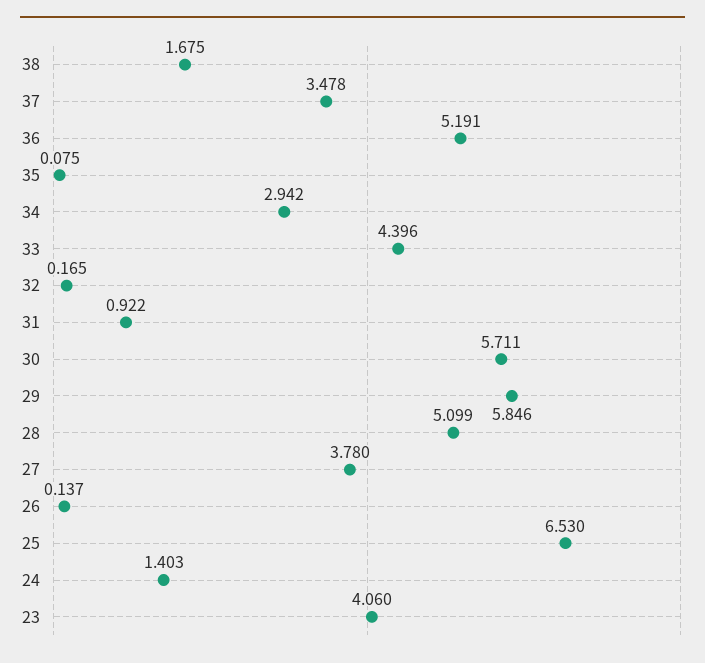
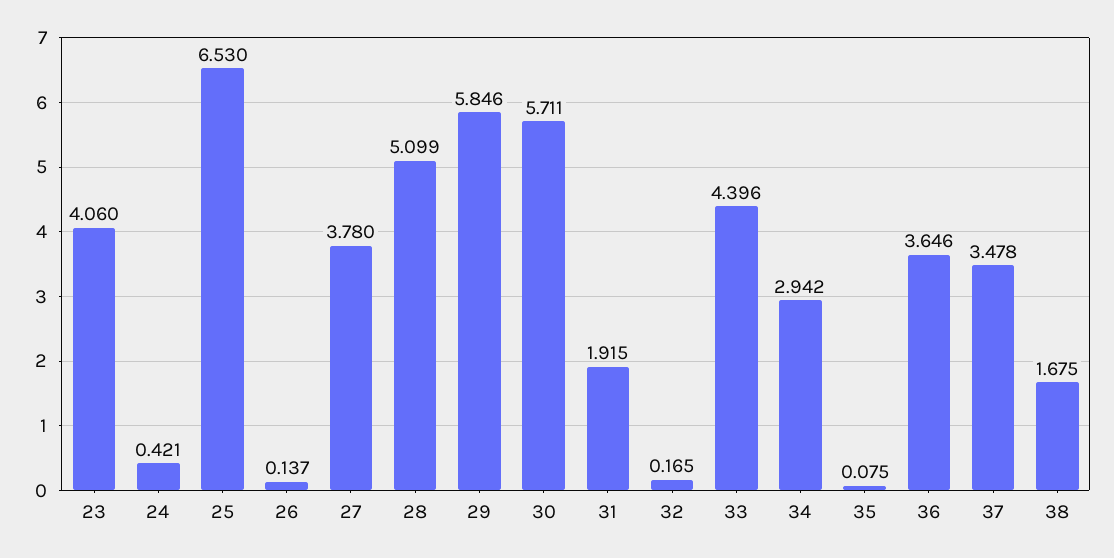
  {
    "38": 1.675,
    "37": 3.478,
-   "36": 5.191,
+   "36": 3.646,
    "35": 0.075,
    "34": 2.942,
    "33": 4.396,
    "32": 0.165,
-   "31": 0.922,
+   "31": 1.915,
    "30": 5.711,
    "29": 5.846,
    "28": 5.099,
    "27": 3.78,
    "26": 0.137,
    "25": 6.53,
-   "24": 1.403,
+   "24": 0.421,
    "23": 4.06
  }

